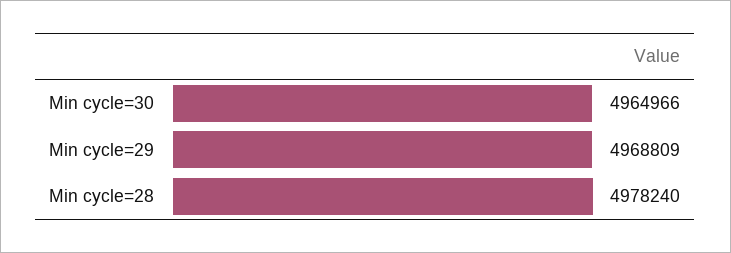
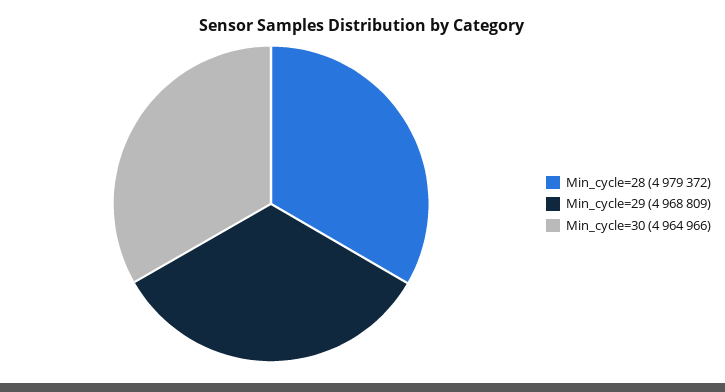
  {
    "Min cycle=30": 4964966,
    "Min cycle=29": 4968809,
-   "Min cycle=28": 4978240
+   "Min cycle=28": 4979372
  }

